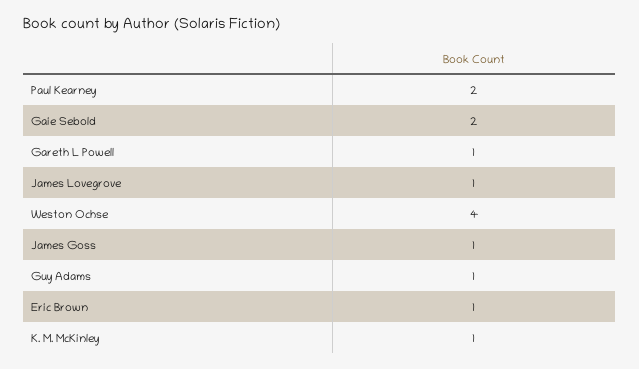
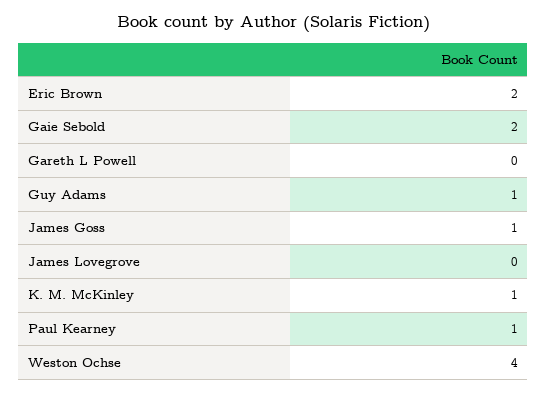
  {
-   "Paul Kearney": 2,
+   "Paul Kearney": 1,
    "Gaie Sebold": 2,
-   "Gareth L Powell": 1,
+   "Gareth L Powell": 0,
-   "James Lovegrove": 1,
+   "James Lovegrove": 0,
    "Weston Ochse": 4,
    "James Goss": 1,
    "Guy Adams": 1,
-   "Eric Brown": 1,
+   "Eric Brown": 2,
    "K. M. McKinley": 1
  }

